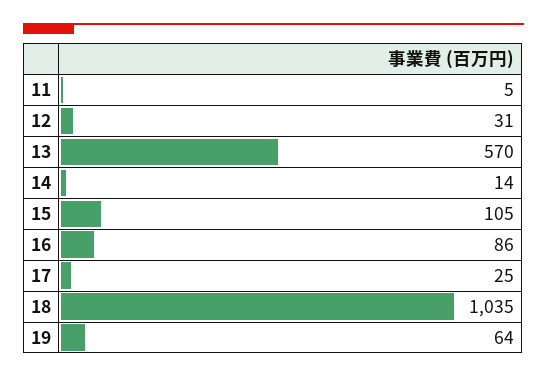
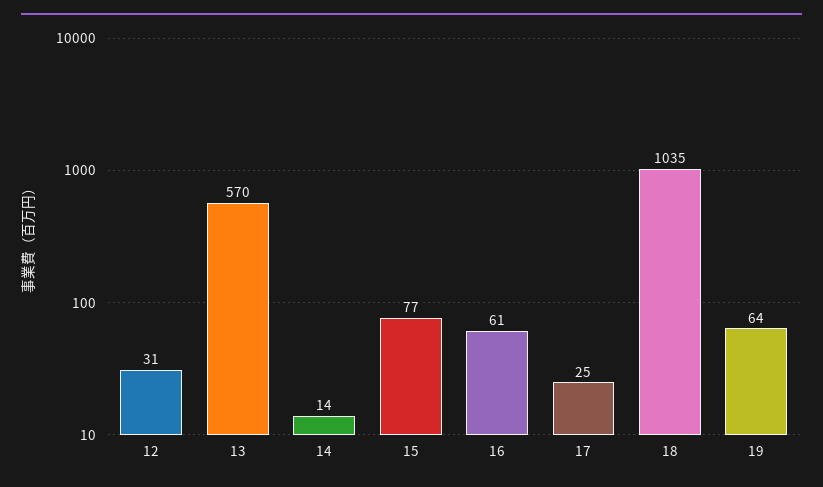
  {
-   "11": 5,
    "12": 31,
    "13": 570,
    "14": 14,
-   "15": 105,
+   "15": 77,
-   "16": 86,
+   "16": 61,
    "17": 25,
    "18": 1035,
    "19": 64
  }

